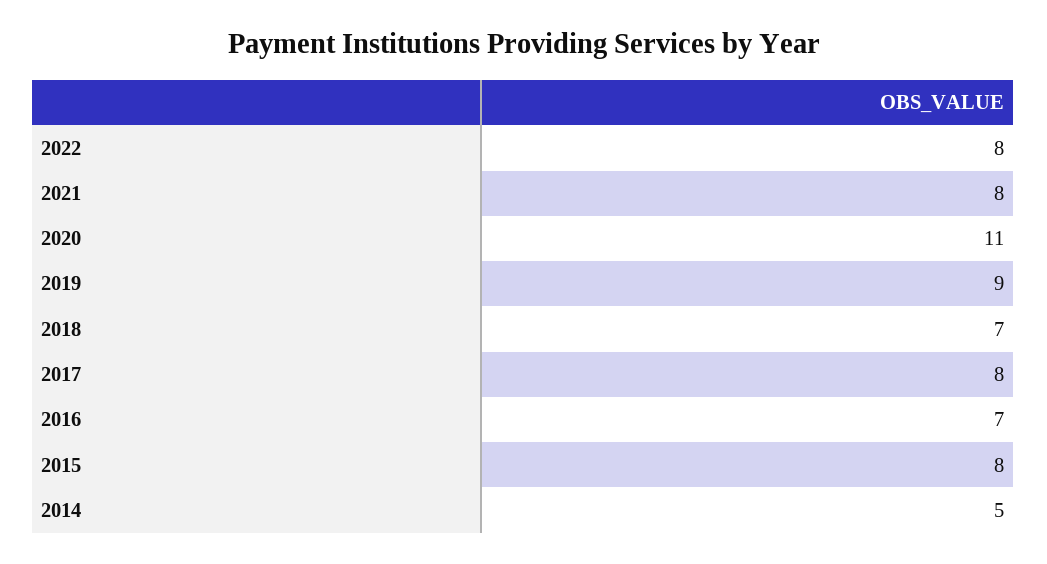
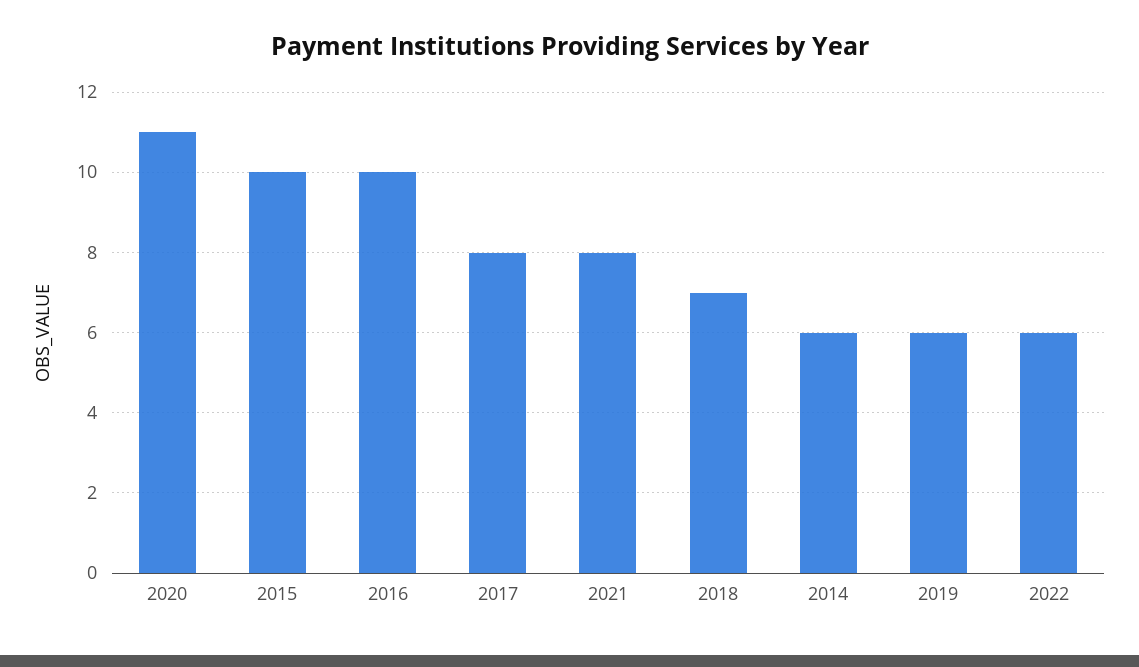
  {
-   "2022": 8,
+   "2022": 6,
    "2021": 8,
    "2020": 11,
-   "2019": 9,
+   "2019": 6,
    "2018": 7,
    "2017": 8,
-   "2016": 7,
+   "2016": 10,
-   "2015": 8,
+   "2015": 10,
-   "2014": 5
+   "2014": 6
  }

